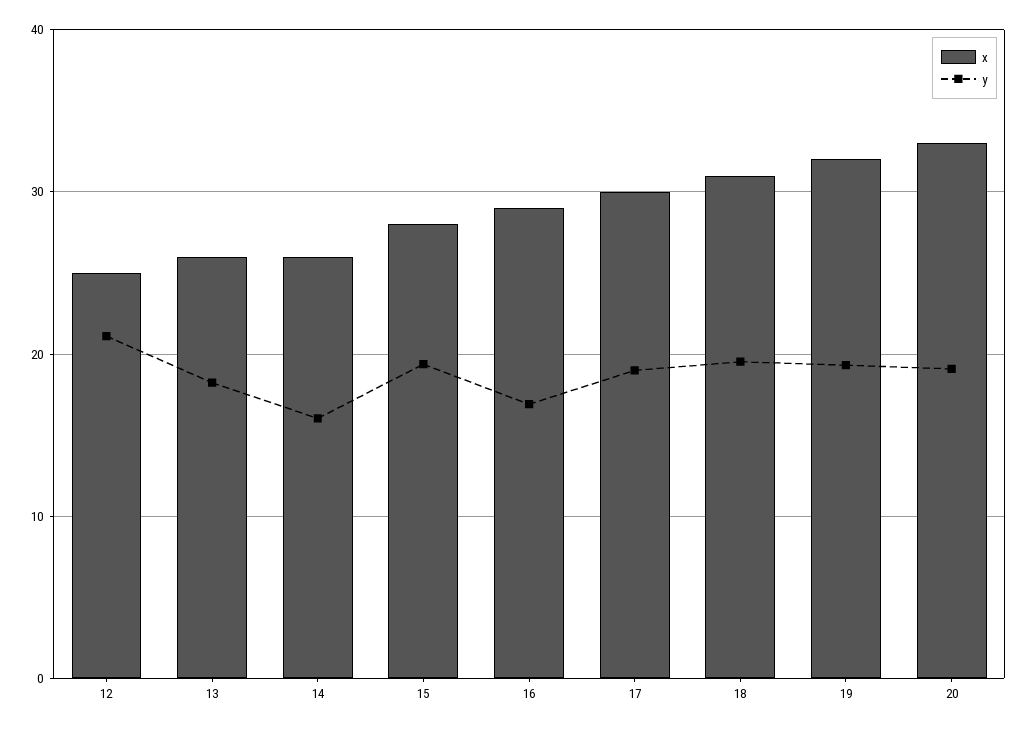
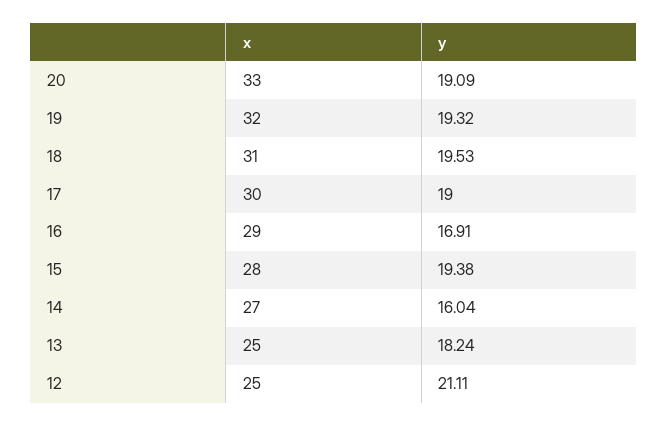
  {
    "x": {
      "12": 25,
-     "13": 26,
+     "13": 25,
-     "14": 26,
+     "14": 27,
      "15": 28,
      "16": 29,
      "17": 30,
      "18": 31,
      "19": 32,
      "20": 33
    },
    "y": {
      "12": 21.11,
      "13": 18.24,
      "14": 16.04,
      "15": 19.38,
      "16": 16.91,
      "17": 19,
      "18": 19.53,
      "19": 19.32,
      "20": 19.09
    }
  }

